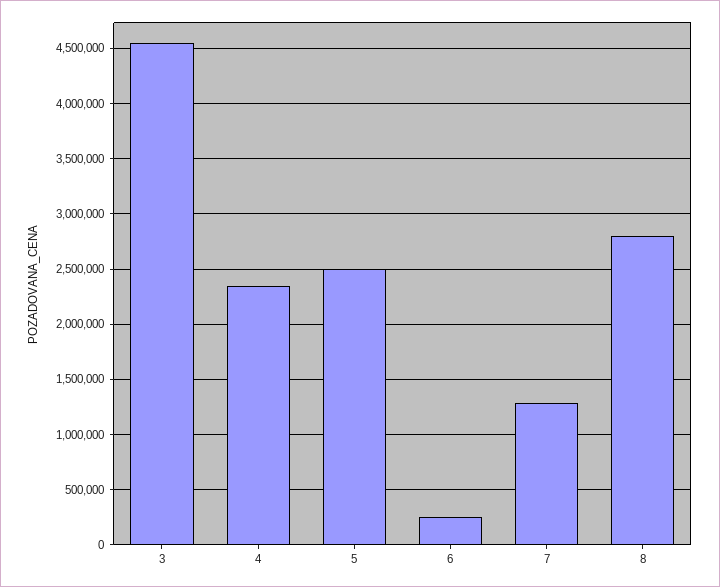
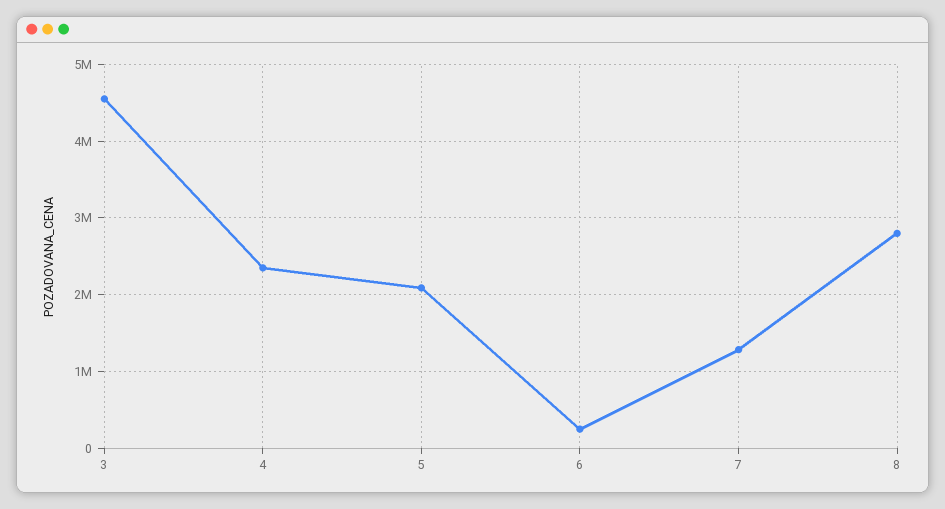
  {
    "3": 4600000,
    "4": 2400000,
-   "5": 2500000,
+   "5": 2100000,
    "6": 300000,
    "7": 1300000,
    "8": 2800000
  }

